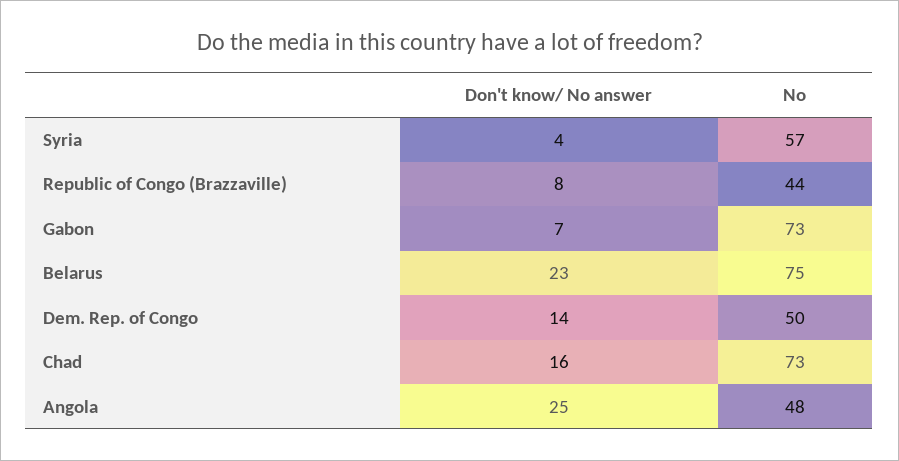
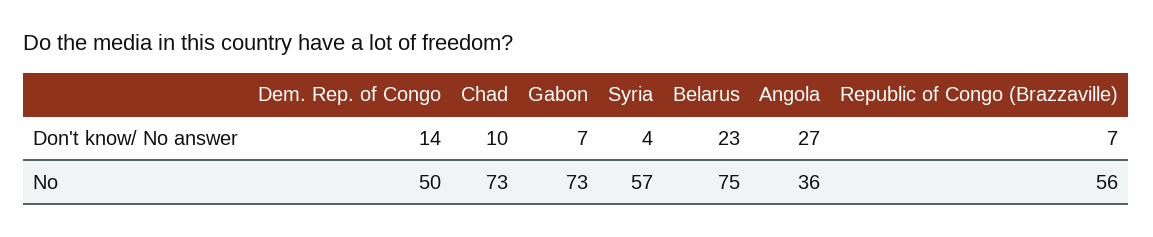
  {
    "Don't know/ No answer": {
      "Syria": 4,
-     "Republic of Congo (Brazzaville)": 8,
+     "Republic of Congo (Brazzaville)": 7,
      "Gabon": 7,
      "Belarus": 23,
      "Dem. Rep. of Congo": 14,
-     "Chad": 16,
+     "Chad": 10,
-     "Angola": 25
+     "Angola": 27
    },
    "No": {
      "Syria": 57,
-     "Republic of Congo (Brazzaville)": 44,
+     "Republic of Congo (Brazzaville)": 56,
      "Gabon": 73,
      "Belarus": 75,
      "Dem. Rep. of Congo": 50,
      "Chad": 73,
-     "Angola": 48
+     "Angola": 36
    }
  }

